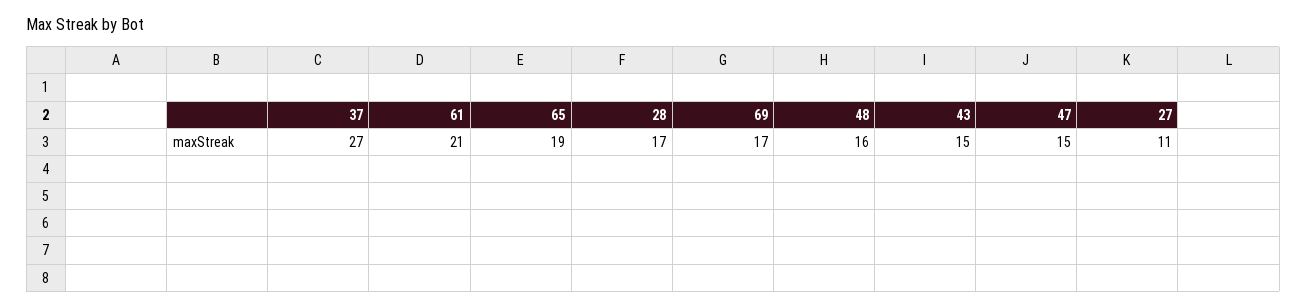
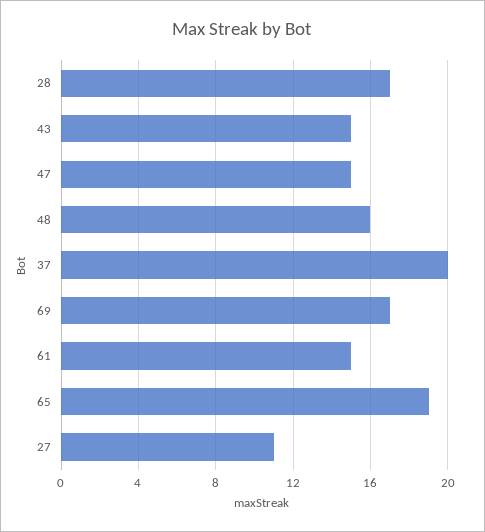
  {
-   "37": 27,
+   "37": 20,
-   "61": 21,
+   "61": 15,
    "65": 19,
    "28": 17,
    "69": 17,
    "48": 16,
    "43": 15,
    "47": 15,
    "27": 11
  }

